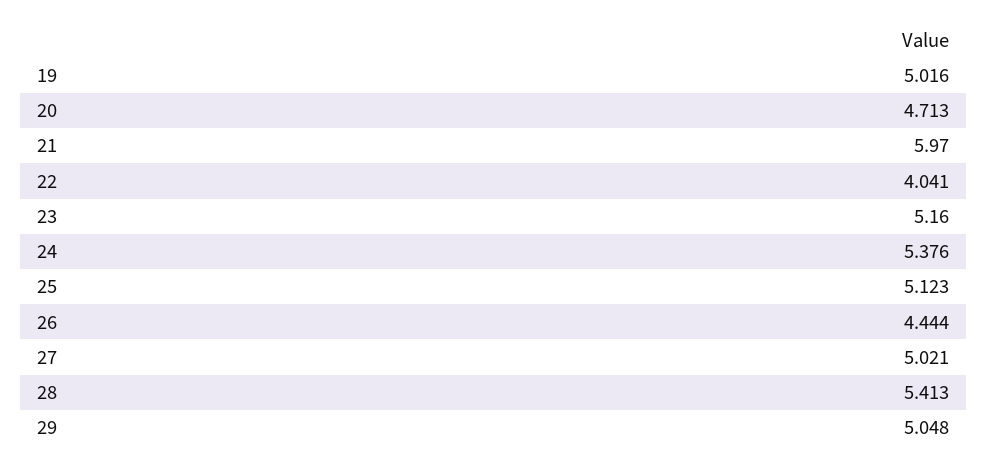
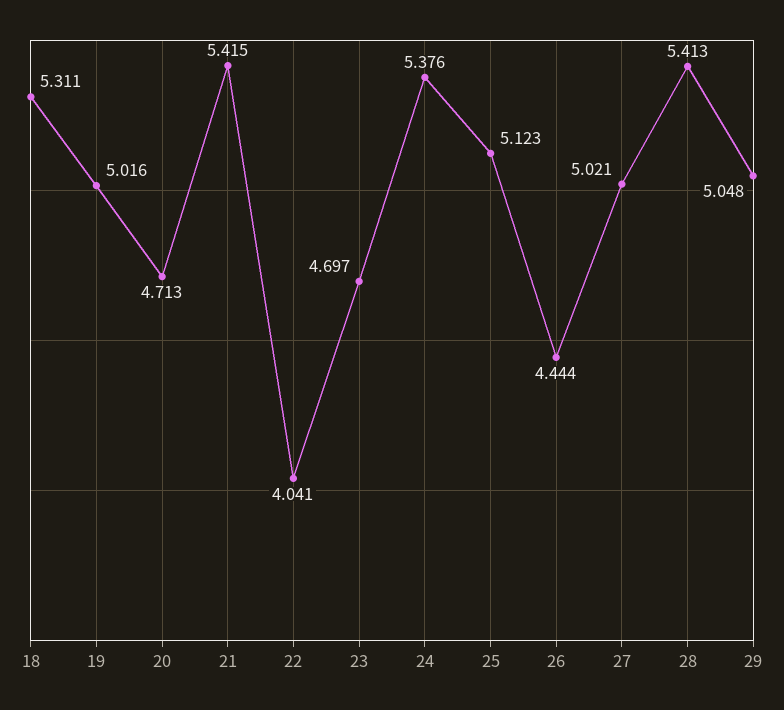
  {
    "19": 5.016,
    "20": 4.713,
-   "21": 5.97,
+   "21": 5.415,
    "22": 4.041,
-   "23": 5.16,
+   "23": 4.697,
    "24": 5.376,
    "25": 5.123,
    "26": 4.444,
    "27": 5.021,
    "28": 5.413,
-   "29": 5.048
+   "29": 5.048,
+   "18": 5.311
  }

